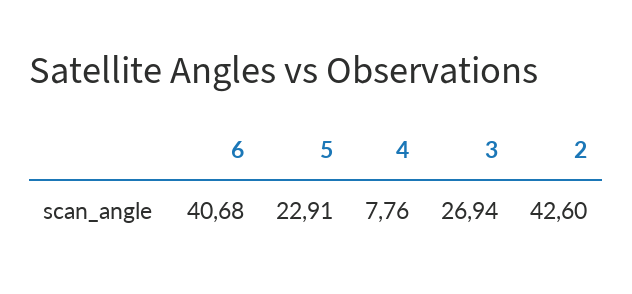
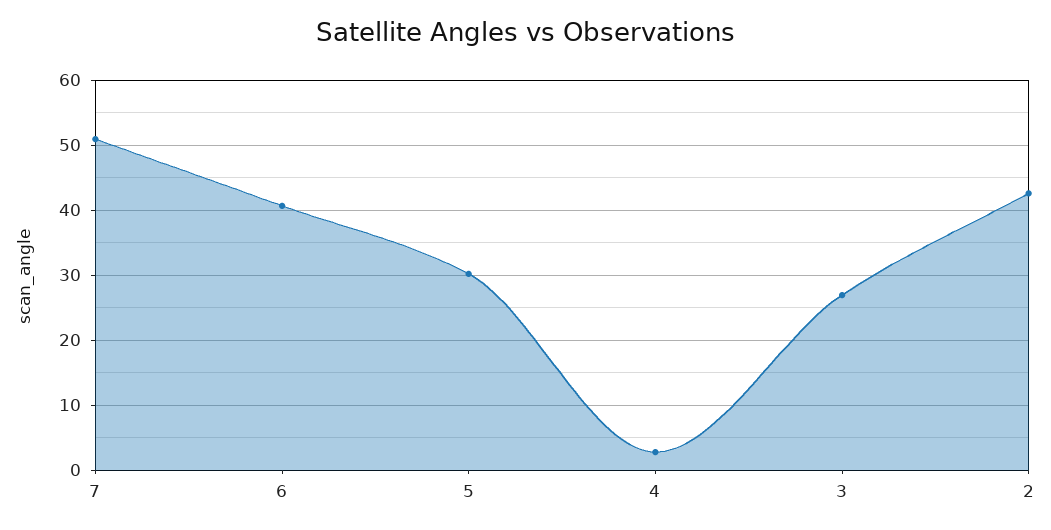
  {
    "6": 40.68,
-   "5": 22.91,
+   "5": 30,
-   "4": 7.76,
+   "4": 3,
    "3": 26.94,
-   "2": 42.6
+   "2": 42.6,
+   "7": 51
  }

